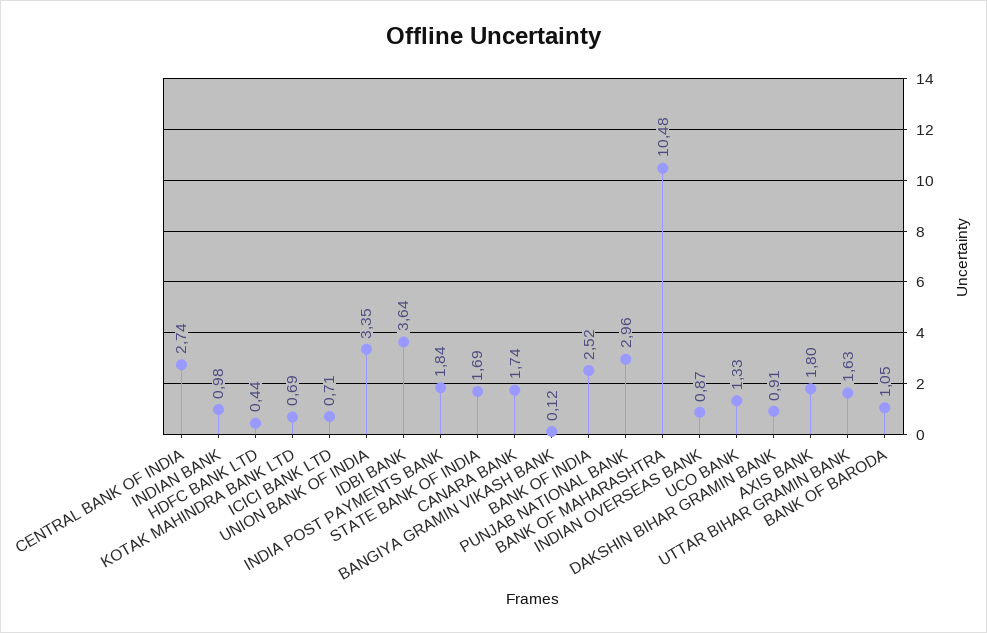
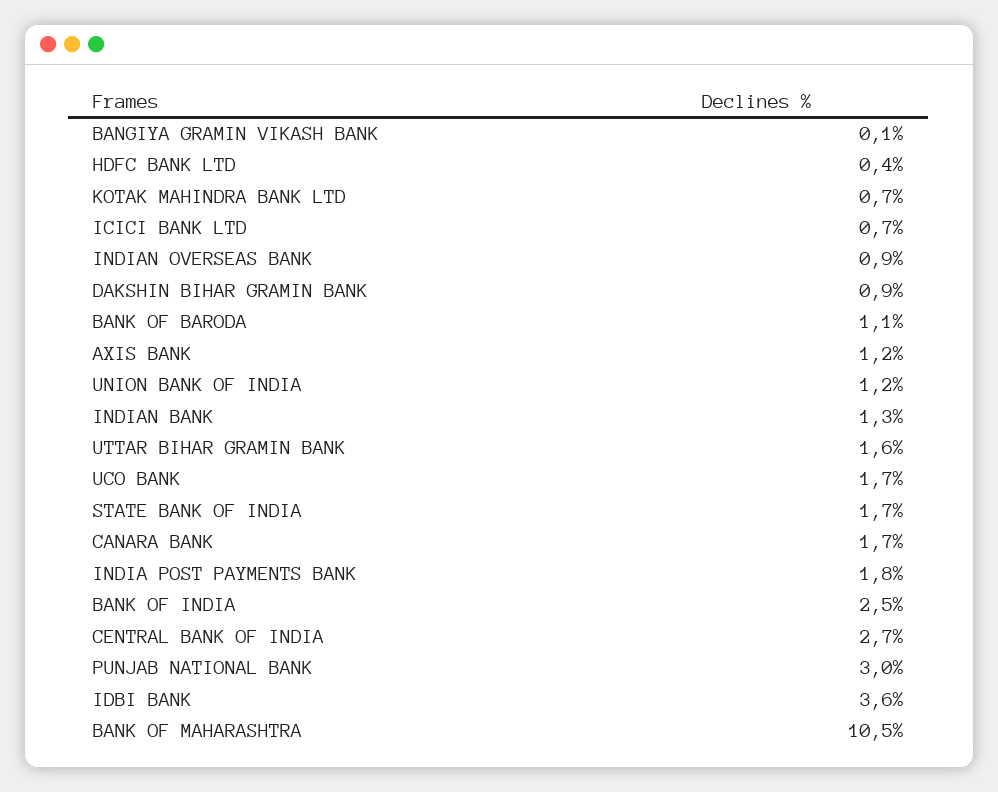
  {
    "CENTRAL BANK OF INDIA": 2.74,
-   "INDIAN BANK": 0.98,
+   "INDIAN BANK": 1.3,
    "HDFC BANK LTD": 0.44,
    "KOTAK MAHINDRA BANK LTD": 0.69,
    "ICICI BANK LTD": 0.71,
-   "UNION BANK OF INDIA": 3.35,
+   "UNION BANK OF INDIA": 1.2,
    "IDBI BANK": 3.64,
    "INDIA POST PAYMENTS BANK": 1.84,
    "STATE BANK OF INDIA": 1.69,
    "CANARA BANK": 1.74,
    "BANGIYA GRAMIN VIKASH BANK": 0.12,
    "BANK OF INDIA": 2.52,
    "PUNJAB NATIONAL BANK": 2.96,
    "BANK OF MAHARASHTRA": 10.48,
    "INDIAN OVERSEAS BANK": 0.87,
-   "UCO BANK": 1.33,
+   "UCO BANK": 1.7,
    "DAKSHIN BIHAR GRAMIN BANK": 0.91,
-   "AXIS BANK": 1.8,
+   "AXIS BANK": 1.2,
    "UTTAR BIHAR GRAMIN BANK": 1.63,
    "BANK OF BARODA": 1.05
  }

